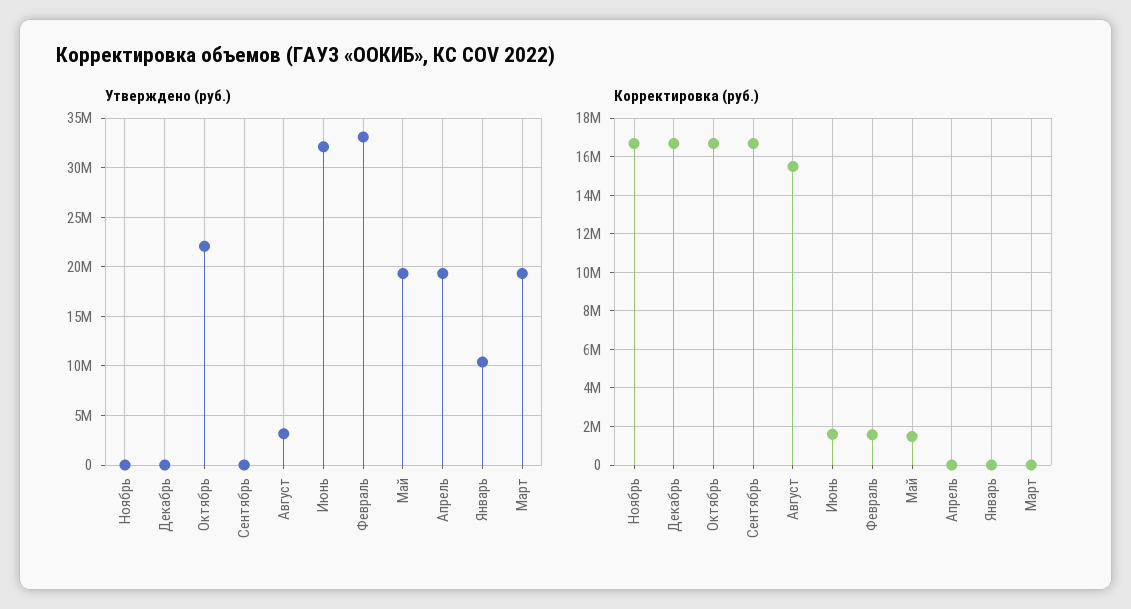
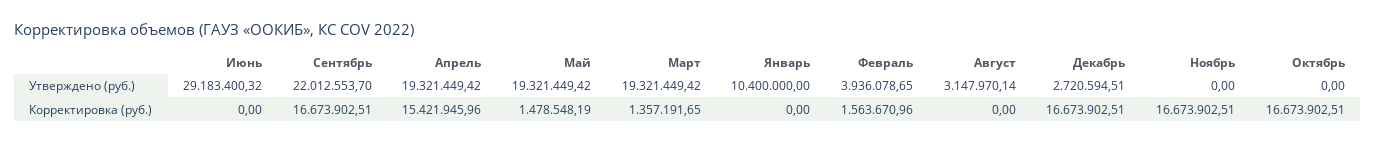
  {
    "Утверждено (руб.)": {
      "Ноябрь": 0,
-     "Декабрь": 0,
+     "Декабрь": 2720594.51,
-     "Октябрь": 22000000,
+     "Октябрь": 0,
-     "Сентябрь": 0,
+     "Сентябрь": 22012553.7,
      "Август": 3147970.14,
-     "Июнь": 32000000,
+     "Июнь": 29183400.32,
-     "Февраль": 33000000,
+     "Февраль": 3936078.65,
      "Май": 19321449.42,
      "Апрель": 19321449.42,
      "Январь": 10400000,
      "Март": 19321449.42
    },
    "Корректировка (руб.)": {
      "Ноябрь": 16673902.51,
      "Декабрь": 16673902.51,
      "Октябрь": 16673902.51,
      "Сентябрь": 16673902.51,
-     "Август": 15500000,
+     "Август": 0,
-     "Июнь": 1500000,
+     "Июнь": 0,
      "Февраль": 1563670.96,
      "Май": 1478548.19,
-     "Апрель": 0,
+     "Апрель": 15421945.96,
      "Январь": 0,
-     "Март": 0
+     "Март": 1357191.65
    }
  }

